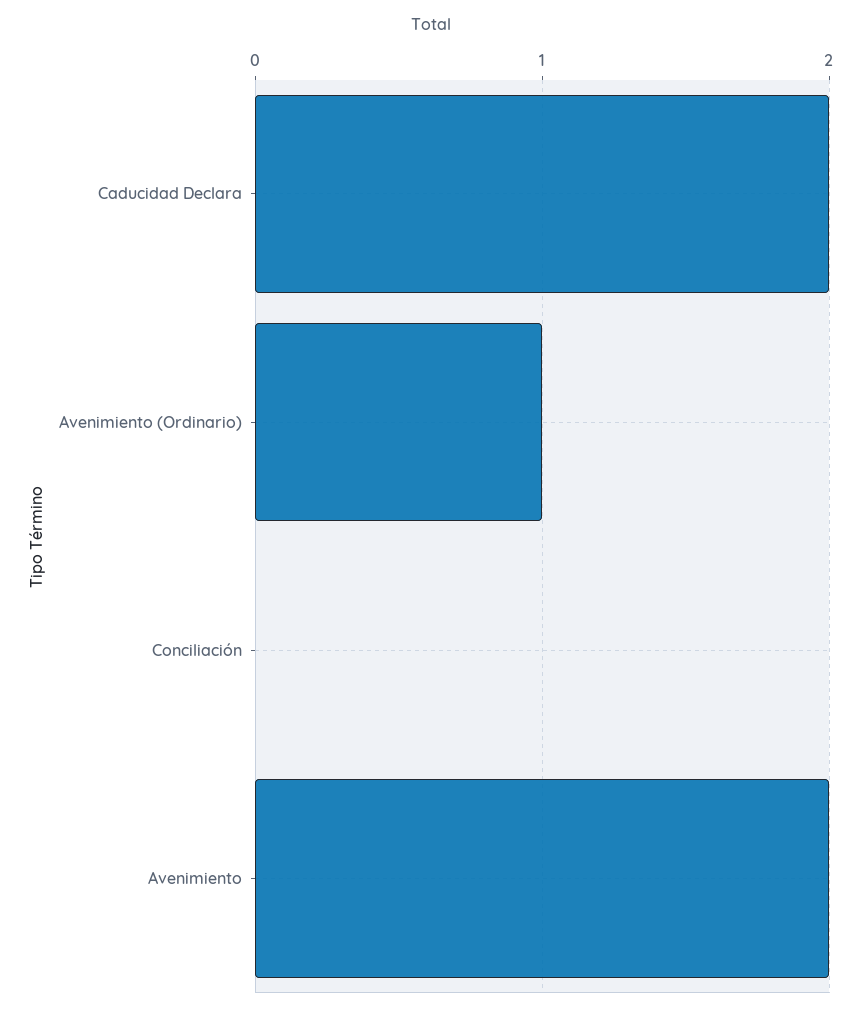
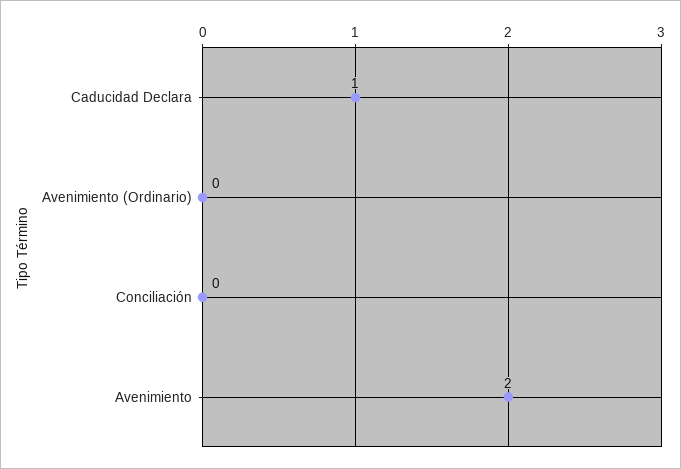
  {
-   "Caducidad Declara": 2,
+   "Caducidad Declara": 1,
-   "Avenimiento (Ordinario)": 1,
+   "Avenimiento (Ordinario)": 0,
    "Conciliación": 0,
    "Avenimiento": 2
  }

